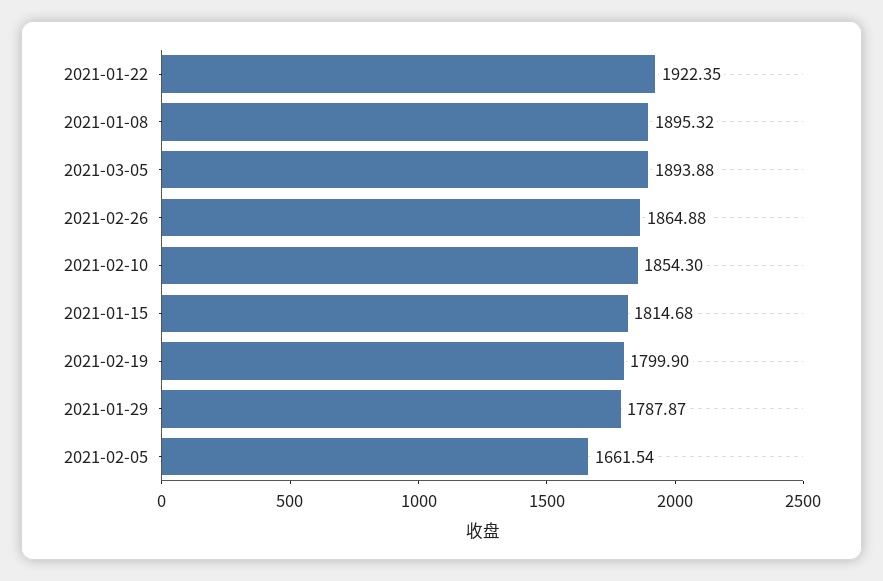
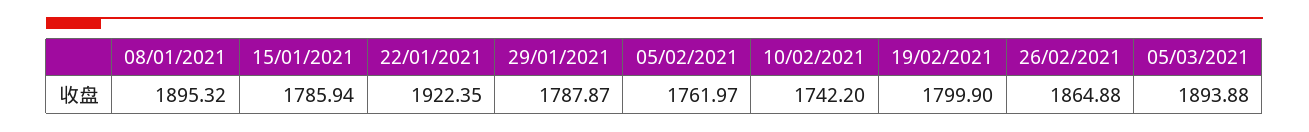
  {
    "2021-01-22": 1922.35,
    "2021-01-08": 1895.32,
    "2021-03-05": 1893.88,
    "2021-02-26": 1864.88,
-   "2021-02-10": 1854.3,
+   "2021-02-10": 1742.2,
-   "2021-01-15": 1814.68,
+   "2021-01-15": 1785.94,
    "2021-02-19": 1799.9,
    "2021-01-29": 1787.87,
-   "2021-02-05": 1661.54
+   "2021-02-05": 1761.97
  }

